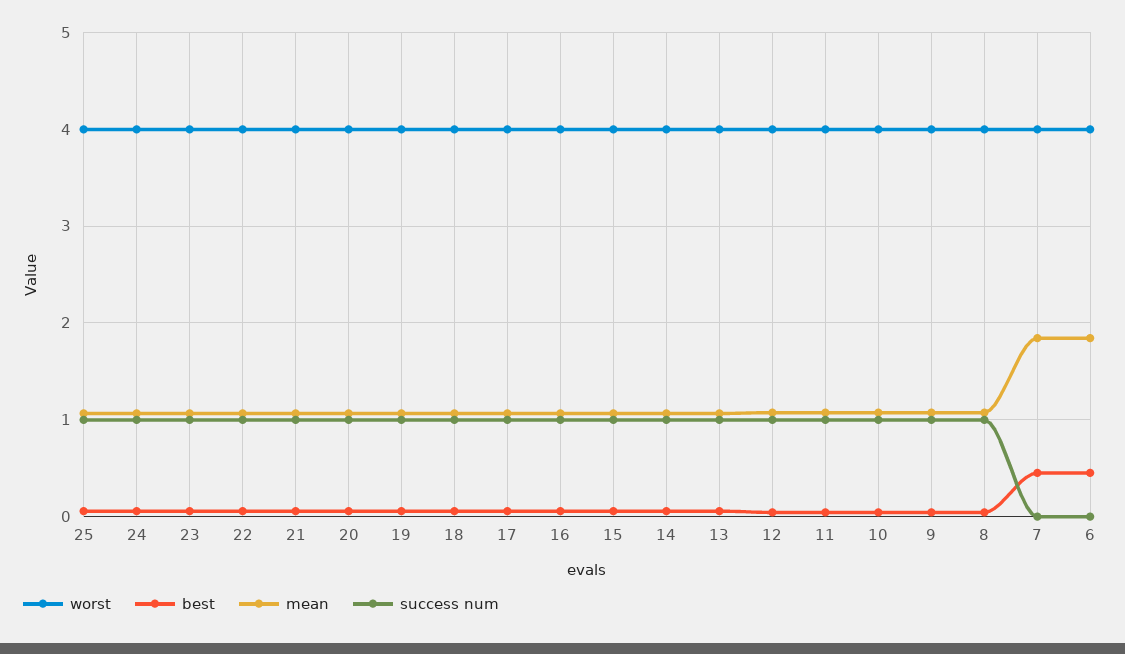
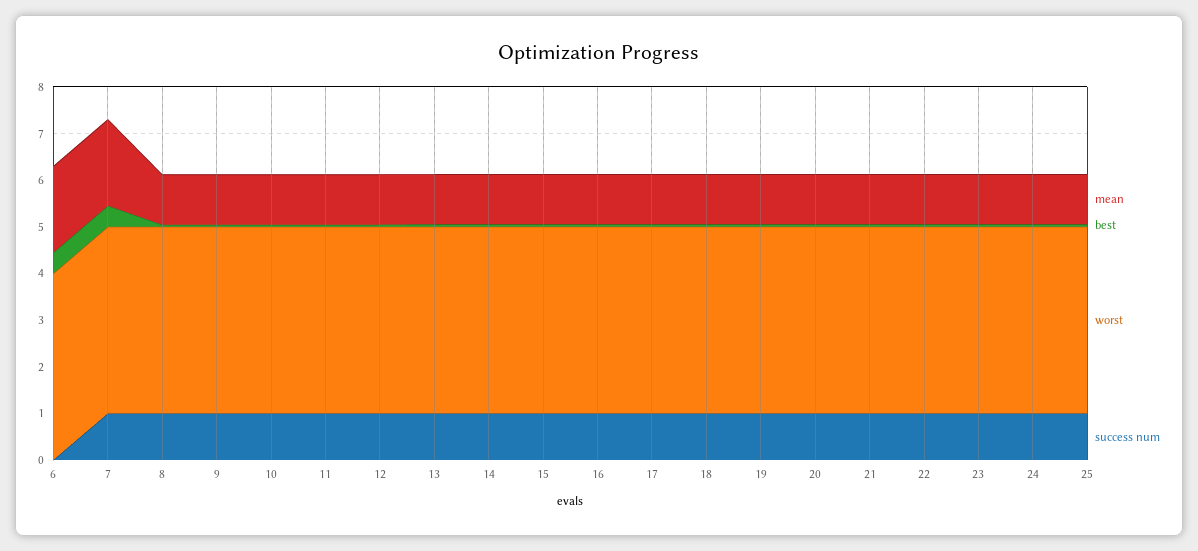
  {
    "worst": {
      "25": 4,
      "24": 4,
      "23": 4,
      "22": 4,
      "21": 4,
      "20": 4,
      "19": 4,
      "18": 4,
      "17": 4,
      "16": 4,
      "15": 4,
      "14": 4,
      "13": 4,
      "12": 4,
      "11": 4,
      "10": 4,
      "9": 4,
      "8": 4,
      "7": 4,
      "6": 4
    },
    "best": {
      "25": 0.1,
      "24": 0.1,
      "23": 0.1,
      "22": 0.1,
      "21": 0.1,
      "20": 0.1,
      "19": 0.1,
      "18": 0.1,
      "17": 0.1,
      "16": 0.1,
      "15": 0.1,
      "14": 0.1,
      "13": 0.1,
      "12": 0,
      "11": 0,
      "10": 0,
      "9": 0,
      "8": 0,
      "7": 0.5,
      "6": 0.5
    },
    "mean": {
      "25": 1.1,
      "24": 1.1,
      "23": 1.1,
      "22": 1.1,
      "21": 1.1,
      "20": 1.1,
      "19": 1.1,
      "18": 1.1,
      "17": 1.1,
      "16": 1.1,
      "15": 1.1,
      "14": 1.1,
      "13": 1.1,
      "12": 1.1,
      "11": 1.1,
      "10": 1.1,
      "9": 1.1,
      "8": 1.1,
      "7": 1.8,
      "6": 1.8
    },
    "success num": {
      "25": 1,
      "24": 1,
      "23": 1,
      "22": 1,
      "21": 1,
      "20": 1,
      "19": 1,
      "18": 1,
      "17": 1,
      "16": 1,
      "15": 1,
      "14": 1,
      "13": 1,
      "12": 1,
      "11": 1,
      "10": 1,
      "9": 1,
      "8": 1,
-     "7": 0,
+     "7": 1,
      "6": 0
    }
  }

